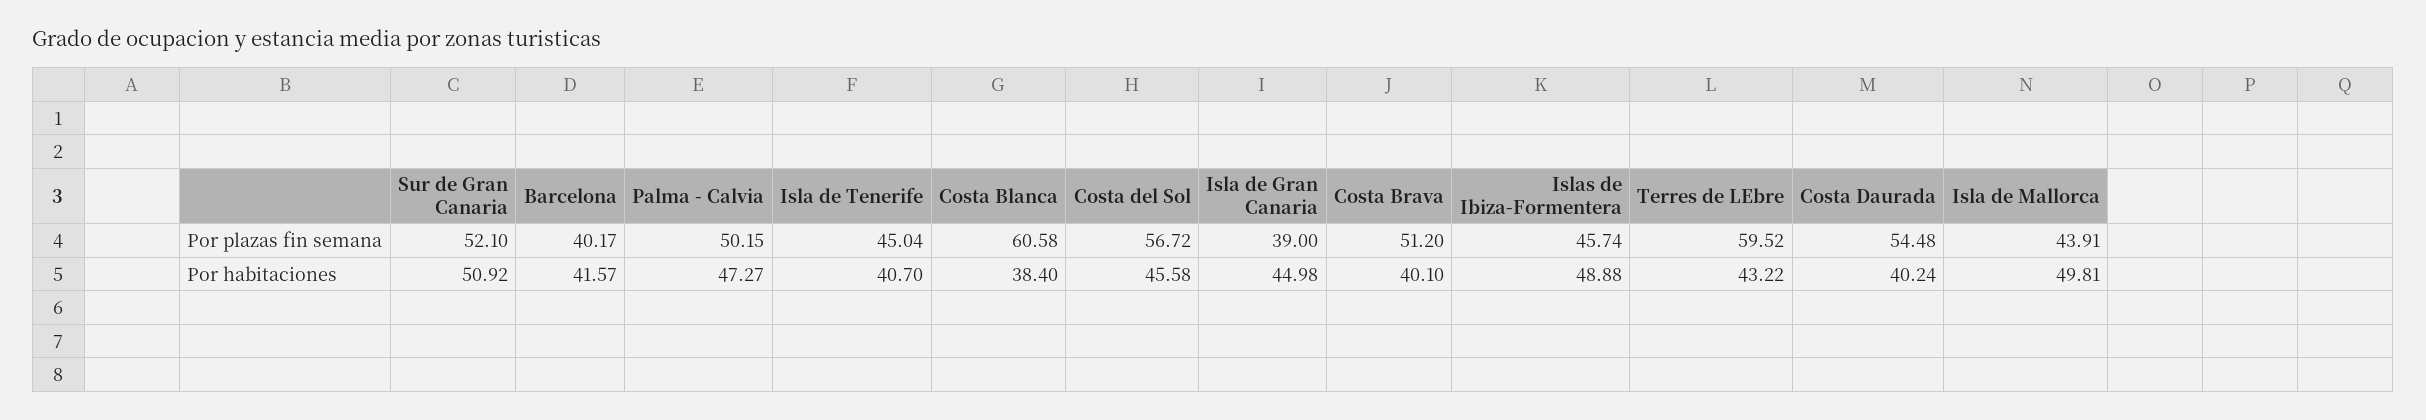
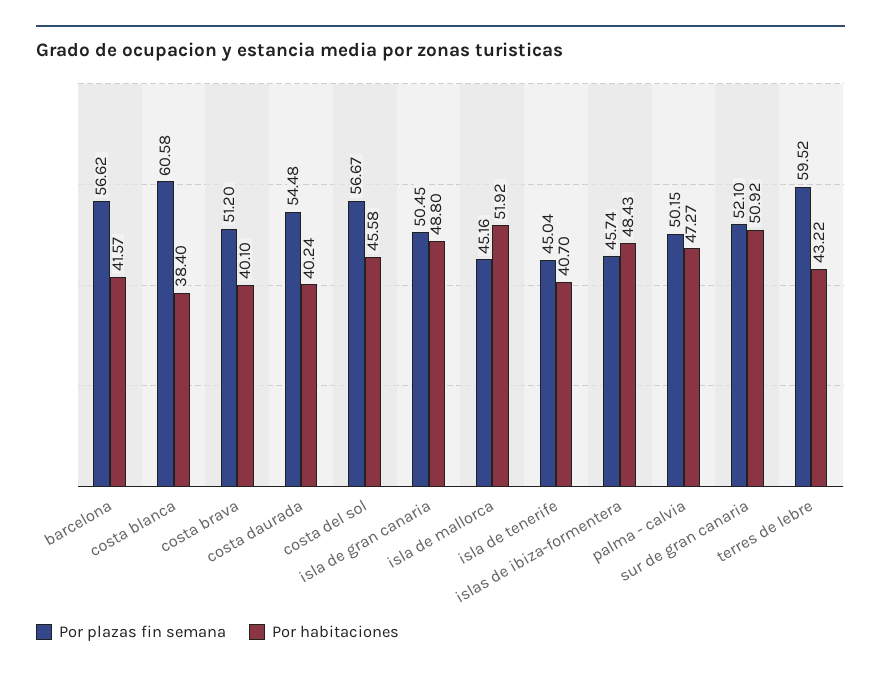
  {
    "Por plazas fin semana": {
      "Sur de Gran Canaria": 52.1,
-     "Barcelona": 40.17,
+     "Barcelona": 56.62,
      "Palma - Calvia": 50.15,
      "Isla de Tenerife": 45.04,
      "Costa Blanca": 60.58,
-     "Costa del Sol": 56.72,
+     "Costa del Sol": 56.67,
-     "Isla de Gran Canaria": 39,
+     "Isla de Gran Canaria": 50.45,
      "Costa Brava": 51.2,
      "Islas de Ibiza-Formentera": 45.74,
      "Terres de LEbre": 59.52,
      "Costa Daurada": 54.48,
-     "Isla de Mallorca": 43.91
+     "Isla de Mallorca": 45.16
    },
    "Por habitaciones": {
      "Sur de Gran Canaria": 50.92,
      "Barcelona": 41.57,
      "Palma - Calvia": 47.27,
      "Isla de Tenerife": 40.7,
      "Costa Blanca": 38.4,
      "Costa del Sol": 45.58,
-     "Isla de Gran Canaria": 44.98,
+     "Isla de Gran Canaria": 48.8,
      "Costa Brava": 40.1,
-     "Islas de Ibiza-Formentera": 48.88,
+     "Islas de Ibiza-Formentera": 48.43,
      "Terres de LEbre": 43.22,
      "Costa Daurada": 40.24,
-     "Isla de Mallorca": 49.81
+     "Isla de Mallorca": 51.92
    }
  }

